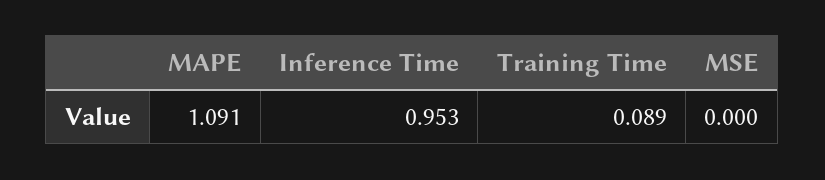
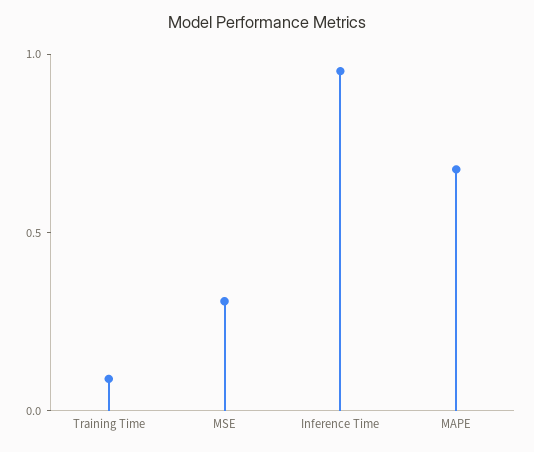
  {
-   "MAPE": 1.091,
+   "MAPE": 0.7,
    "Inference Time": 0.953,
    "Training Time": 0.089,
-   "MSE": 0
+   "MSE": 0.3
  }

